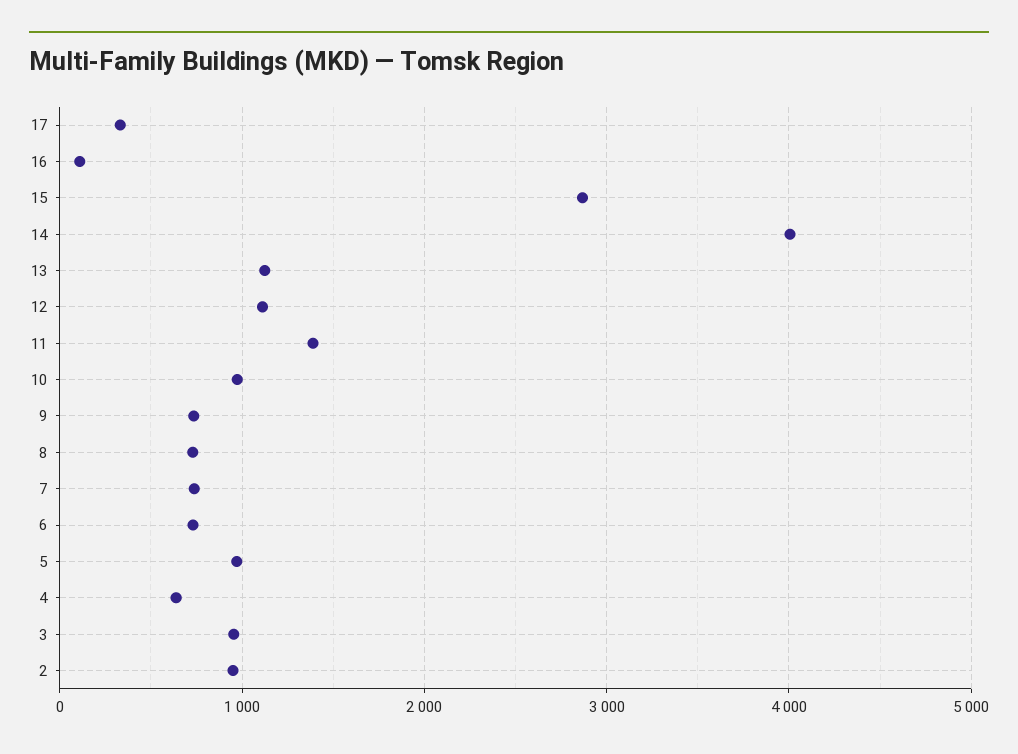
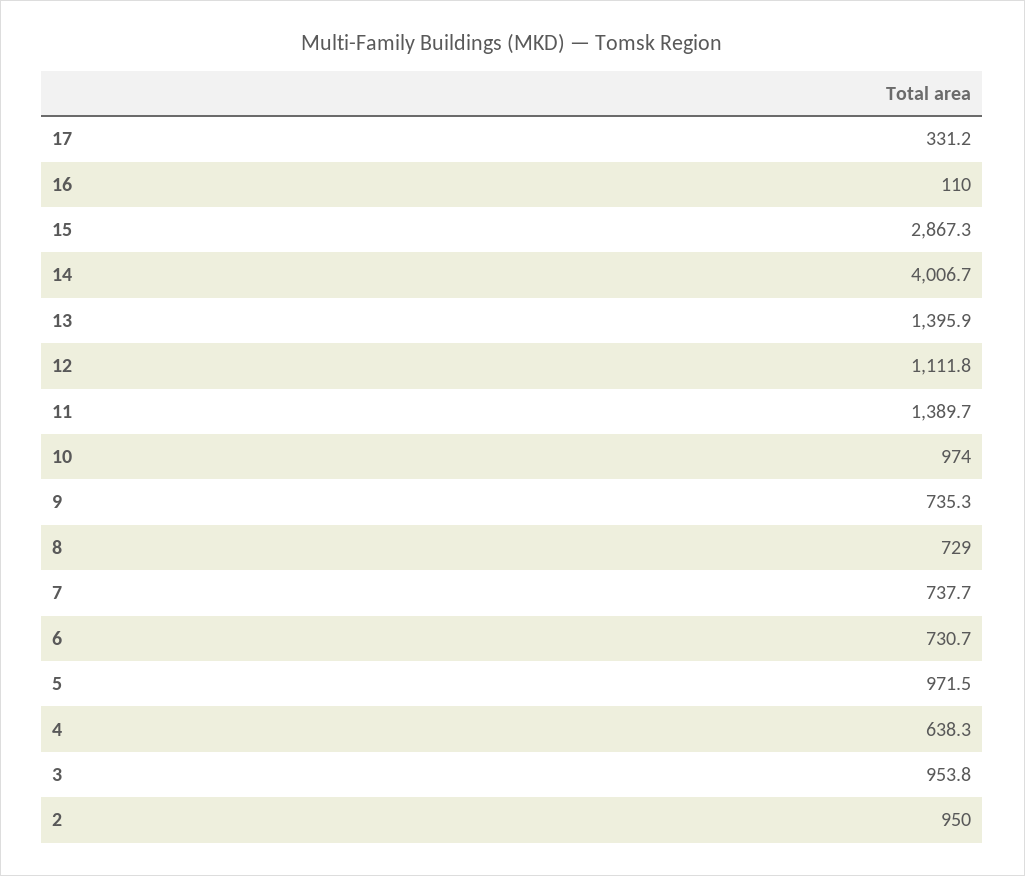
  {
    "17": 331.2,
    "16": 110,
    "15": 2867.3,
    "14": 4006.7,
-   "13": 1100,
+   "13": 1395.9,
    "12": 1111.8,
    "11": 1389.7,
    "10": 974,
    "9": 735.3,
    "8": 729,
    "7": 737.7,
    "6": 730.7,
    "5": 971.5,
    "4": 638.3,
    "3": 953.8,
    "2": 950
  }

